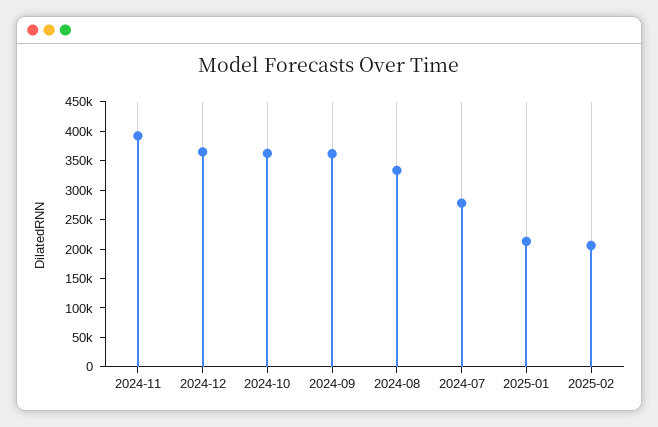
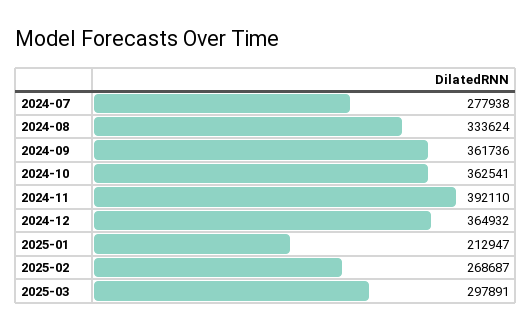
  {
    "2024-11": 392110,
    "2024-12": 364932,
    "2024-10": 362541,
    "2024-09": 361736,
    "2024-08": 333624,
    "2024-07": 277938,
    "2025-01": 212947,
-   "2025-02": 200000
+   "2025-02": 268687,
+   "2025-03": 297891
  }

